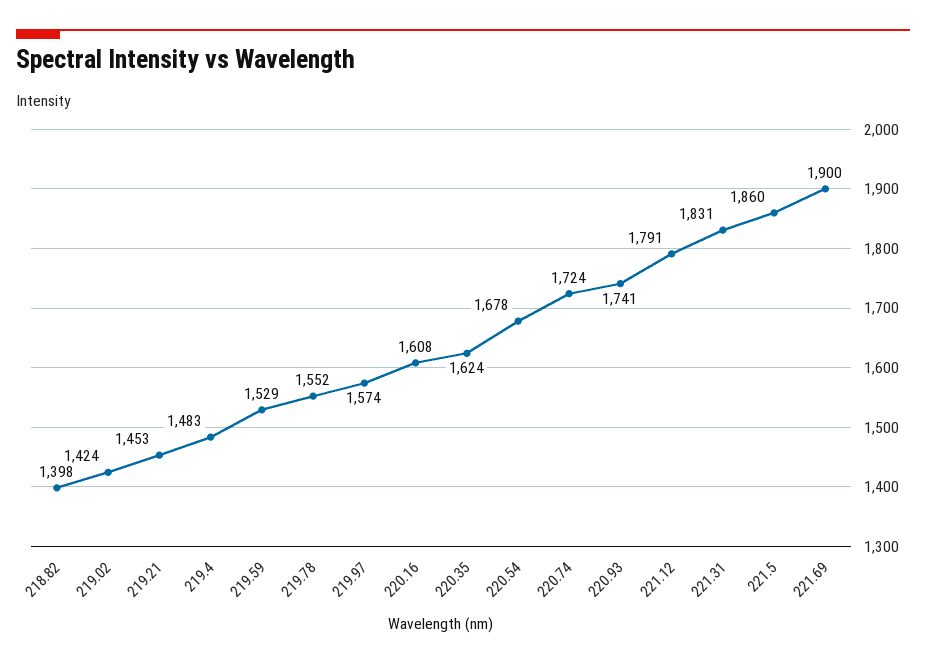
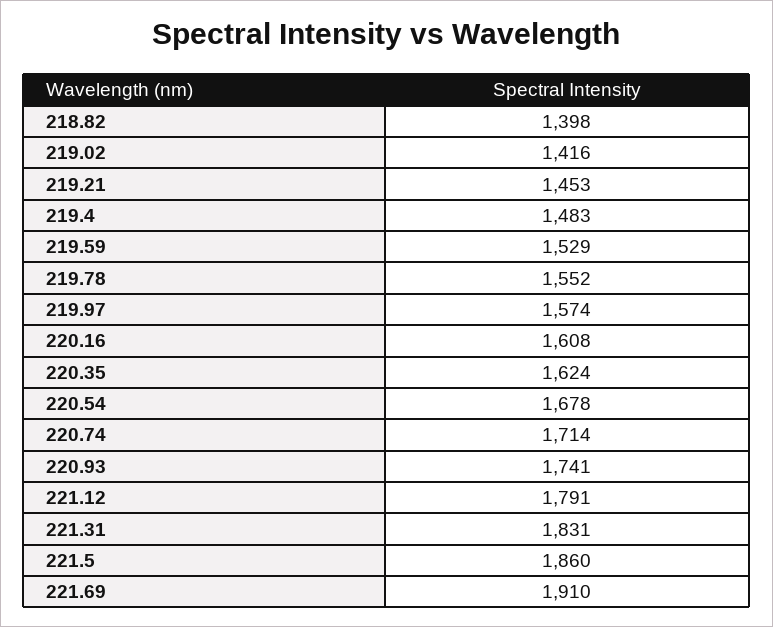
  {
    "218.82": 1398,
-   "219.02": 1424,
+   "219.02": 1416,
    "219.21": 1453,
    "219.4": 1483,
    "219.59": 1529,
    "219.78": 1552,
    "219.97": 1574,
    "220.16": 1608,
    "220.35": 1624,
    "220.54": 1678,
-   "220.74": 1724,
+   "220.74": 1714,
    "220.93": 1741,
    "221.12": 1791,
    "221.31": 1831,
    "221.5": 1860,
-   "221.69": 1900
+   "221.69": 1910
  }

